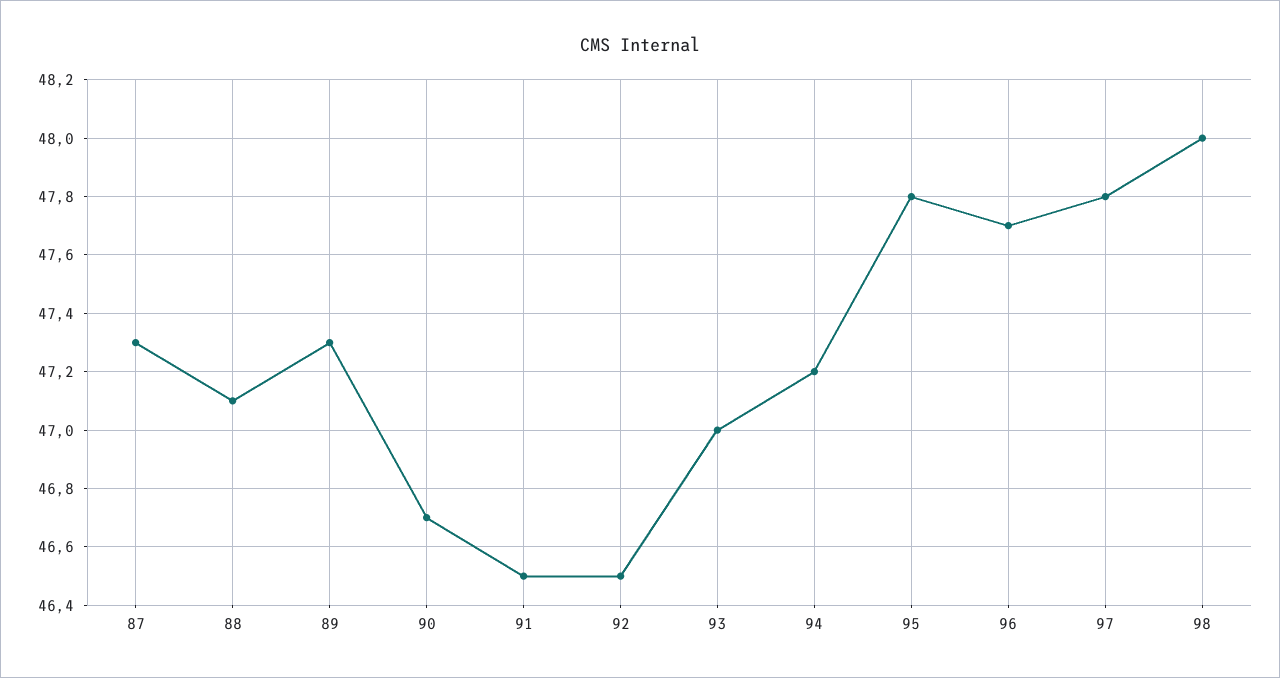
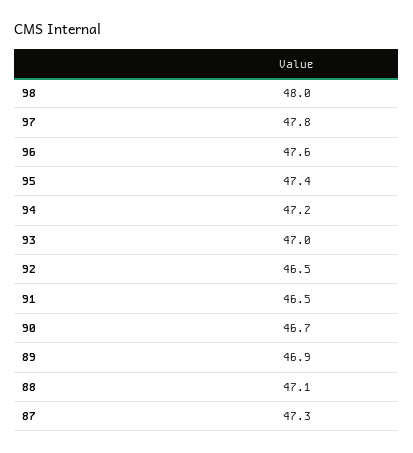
  {
    "87": 47.3,
    "88": 47.1,
-   "89": 47.3,
+   "89": 46.9,
    "90": 46.7,
    "91": 46.5,
    "92": 46.5,
    "93": 47,
    "94": 47.2,
-   "95": 47.8,
+   "95": 47.4,
-   "96": 47.7,
+   "96": 47.6,
    "97": 47.8,
    "98": 48
  }

